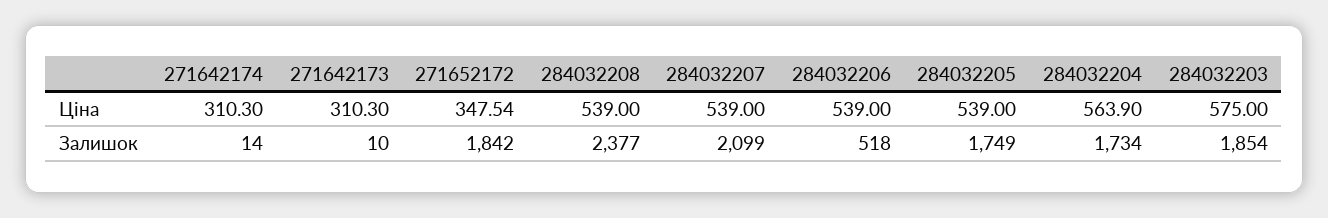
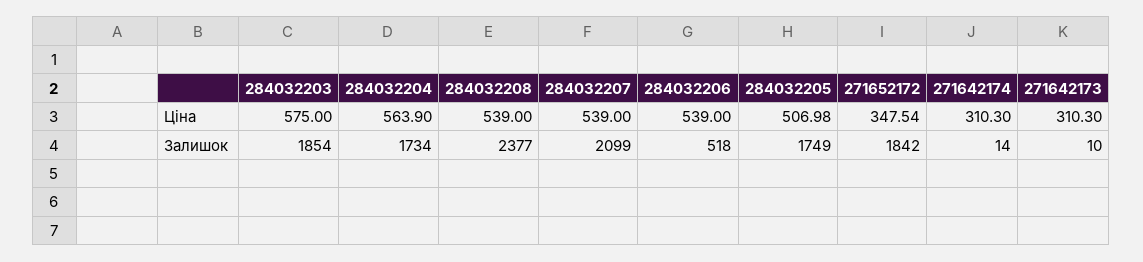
  {
    "271642174": {
      "Ціна": 310.3,
      "Залишок": 14
    },
    "271642173": {
      "Ціна": 310.3,
      "Залишок": 10
    },
    "271652172": {
      "Ціна": 347.54,
      "Залишок": 1842
    },
    "284032208": {
      "Ціна": 539,
      "Залишок": 2377
    },
    "284032207": {
      "Ціна": 539,
      "Залишок": 2099
    },
    "284032206": {
      "Ціна": 539,
      "Залишок": 518
    },
    "284032205": {
-     "Ціна": 539,
+     "Ціна": 506.98,
      "Залишок": 1749
    },
    "284032204": {
      "Ціна": 563.9,
      "Залишок": 1734
    },
    "284032203": {
      "Ціна": 575,
      "Залишок": 1854
    }
  }

